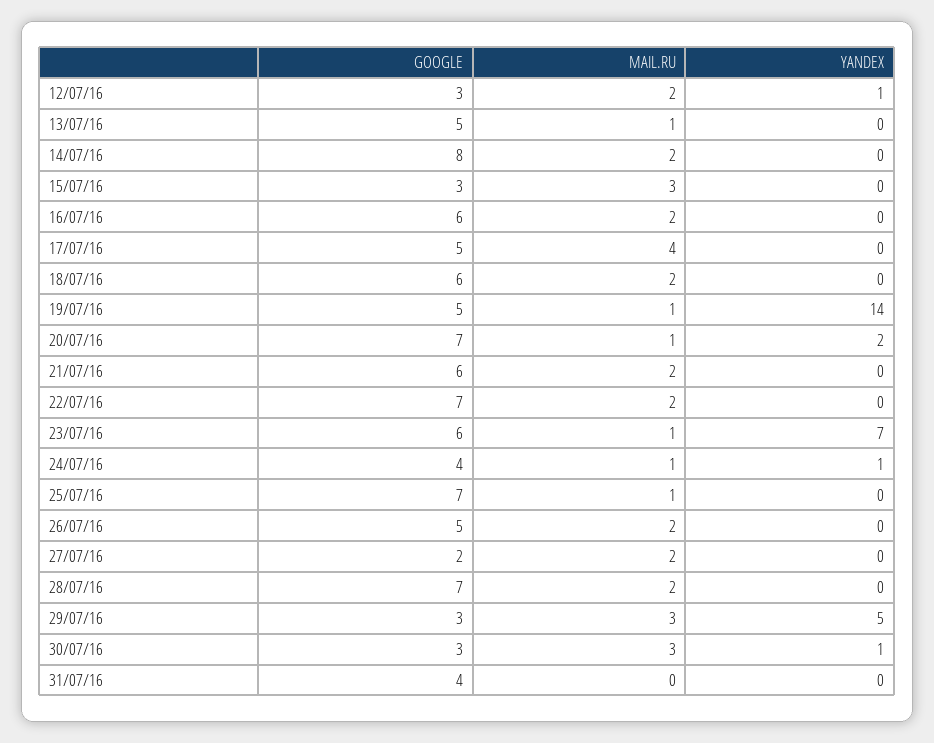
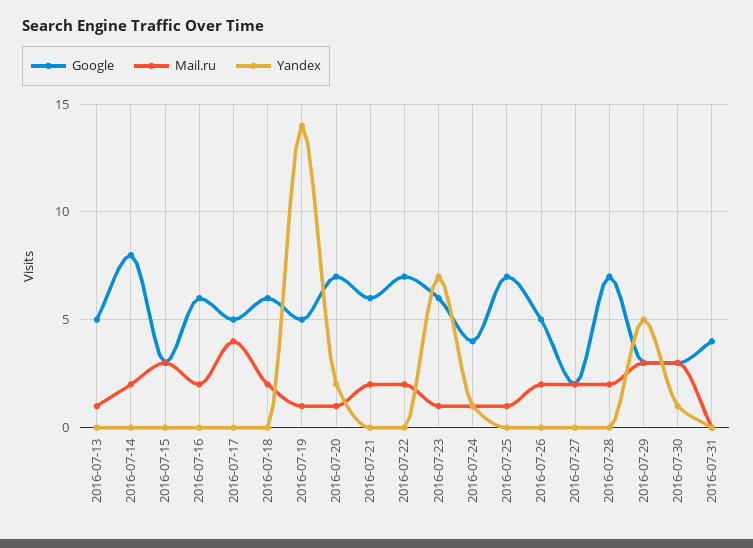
  {
    "GOOGLE": {
-     "12/07/16": 3,
      "13/07/16": 5,
      "14/07/16": 8,
      "15/07/16": 3,
      "16/07/16": 6,
      "17/07/16": 5,
      "18/07/16": 6,
      "19/07/16": 5,
      "20/07/16": 7,
      "21/07/16": 6,
      "22/07/16": 7,
      "23/07/16": 6,
      "24/07/16": 4,
      "25/07/16": 7,
      "26/07/16": 5,
      "27/07/16": 2,
      "28/07/16": 7,
      "29/07/16": 3,
      "30/07/16": 3,
      "31/07/16": 4
    },
    "MAIL.RU": {
-     "12/07/16": 2,
      "13/07/16": 1,
      "14/07/16": 2,
      "15/07/16": 3,
      "16/07/16": 2,
      "17/07/16": 4,
      "18/07/16": 2,
      "19/07/16": 1,
      "20/07/16": 1,
      "21/07/16": 2,
      "22/07/16": 2,
      "23/07/16": 1,
      "24/07/16": 1,
      "25/07/16": 1,
      "26/07/16": 2,
      "27/07/16": 2,
      "28/07/16": 2,
      "29/07/16": 3,
      "30/07/16": 3,
      "31/07/16": 0
    },
    "YANDEX": {
-     "12/07/16": 1,
      "13/07/16": 0,
      "14/07/16": 0,
      "15/07/16": 0,
      "16/07/16": 0,
      "17/07/16": 0,
      "18/07/16": 0,
      "19/07/16": 14,
      "20/07/16": 2,
      "21/07/16": 0,
      "22/07/16": 0,
      "23/07/16": 7,
      "24/07/16": 1,
      "25/07/16": 0,
      "26/07/16": 0,
      "27/07/16": 0,
      "28/07/16": 0,
      "29/07/16": 5,
      "30/07/16": 1,
      "31/07/16": 0
    }
  }

